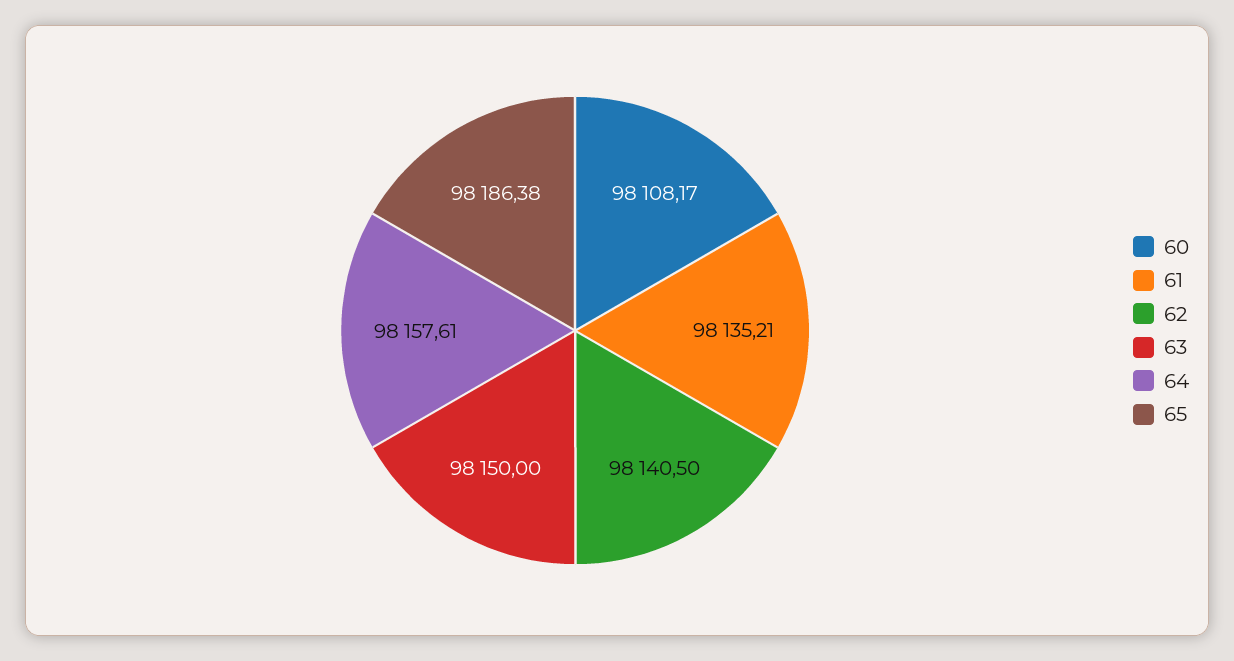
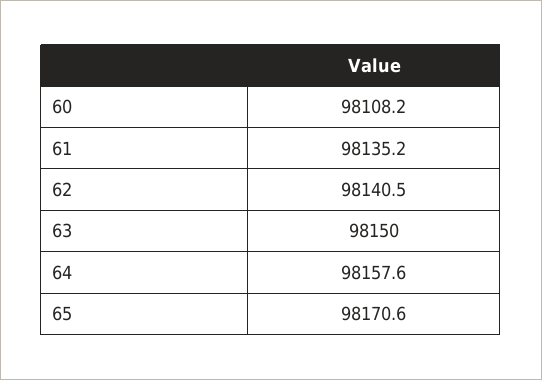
  {
    "60": 98108.17,
    "61": 98135.21,
    "62": 98140.5,
    "63": 98150,
    "64": 98157.61,
-   "65": 98186.38
+   "65": 98170.6
  }

